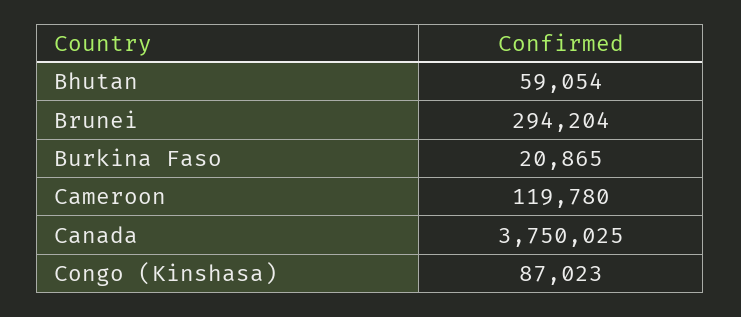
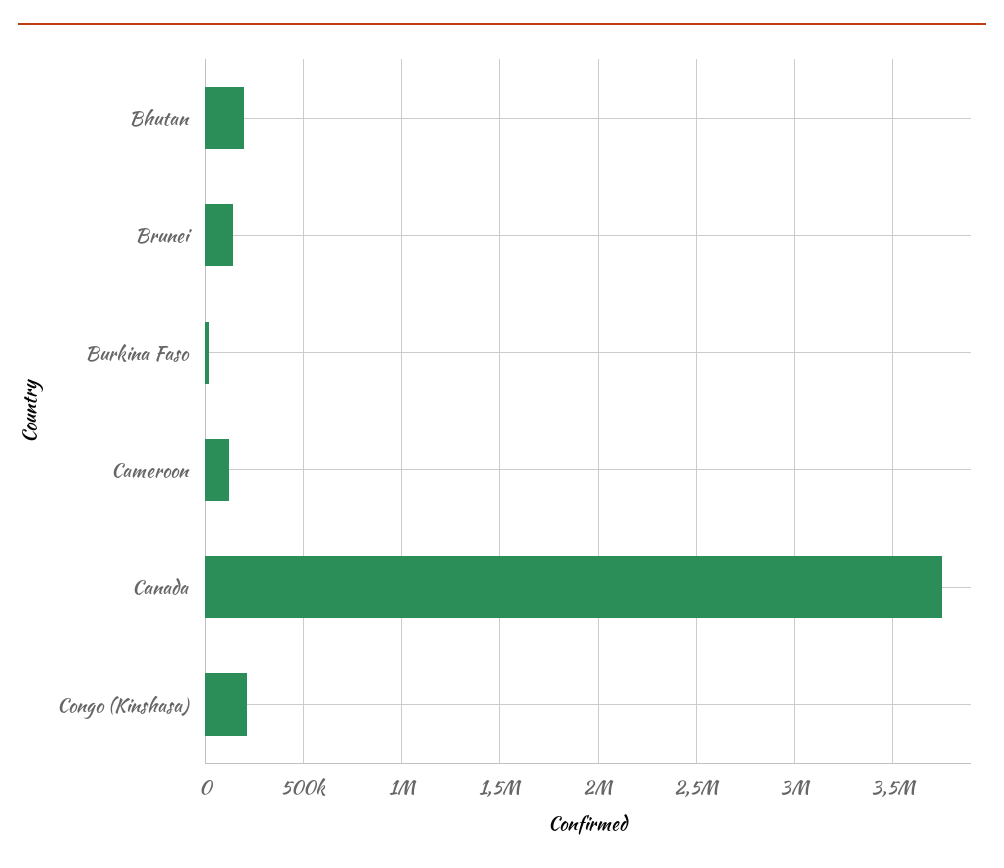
  {
-   "Bhutan": 59054,
+   "Bhutan": 200000,
-   "Brunei": 294204,
+   "Brunei": 150000,
    "Burkina Faso": 20865,
    "Cameroon": 119780,
    "Canada": 3750025,
-   "Congo (Kinshasa)": 87023
+   "Congo (Kinshasa)": 200000
  }

